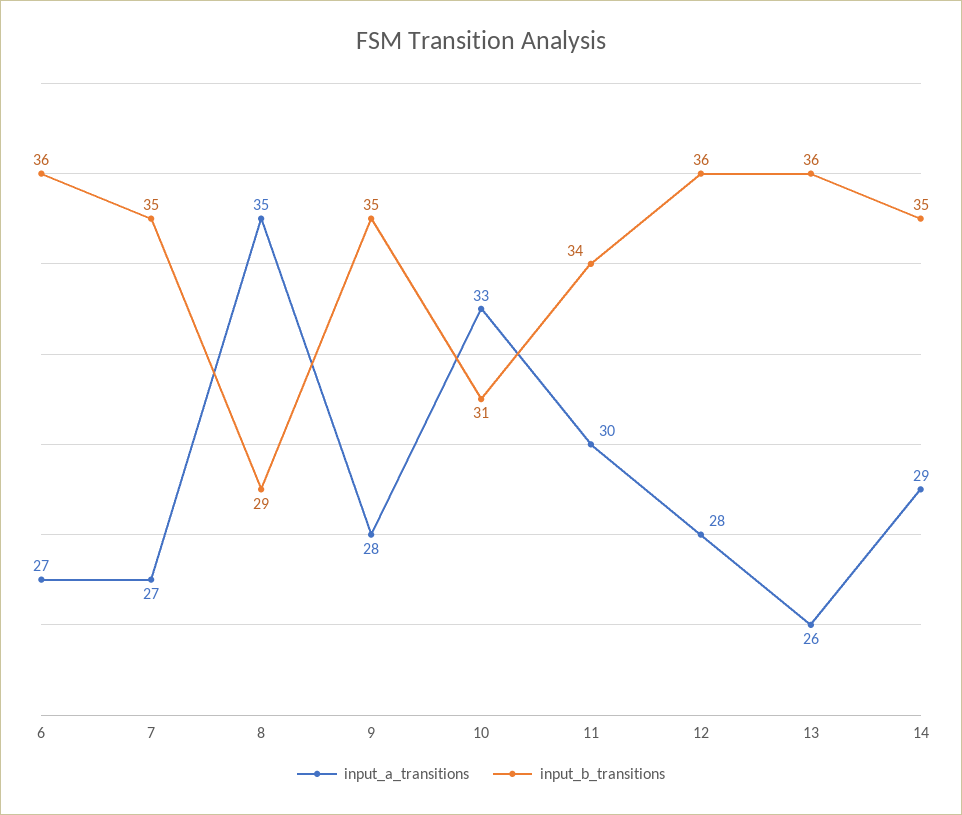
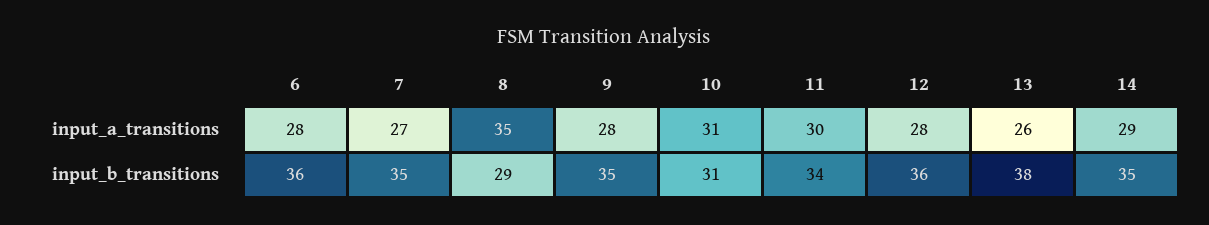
  {
    "input_a_transitions": {
-     "6": 27,
+     "6": 28,
      "7": 27,
      "8": 35,
      "9": 28,
-     "10": 33,
+     "10": 31,
      "11": 30,
      "12": 28,
      "13": 26,
      "14": 29
    },
    "input_b_transitions": {
      "6": 36,
      "7": 35,
      "8": 29,
      "9": 35,
      "10": 31,
      "11": 34,
      "12": 36,
-     "13": 36,
+     "13": 38,
      "14": 35
    }
  }

